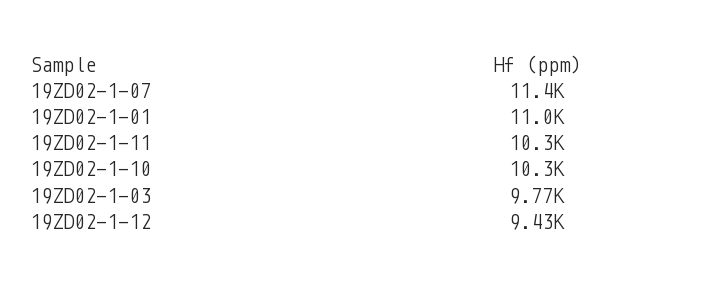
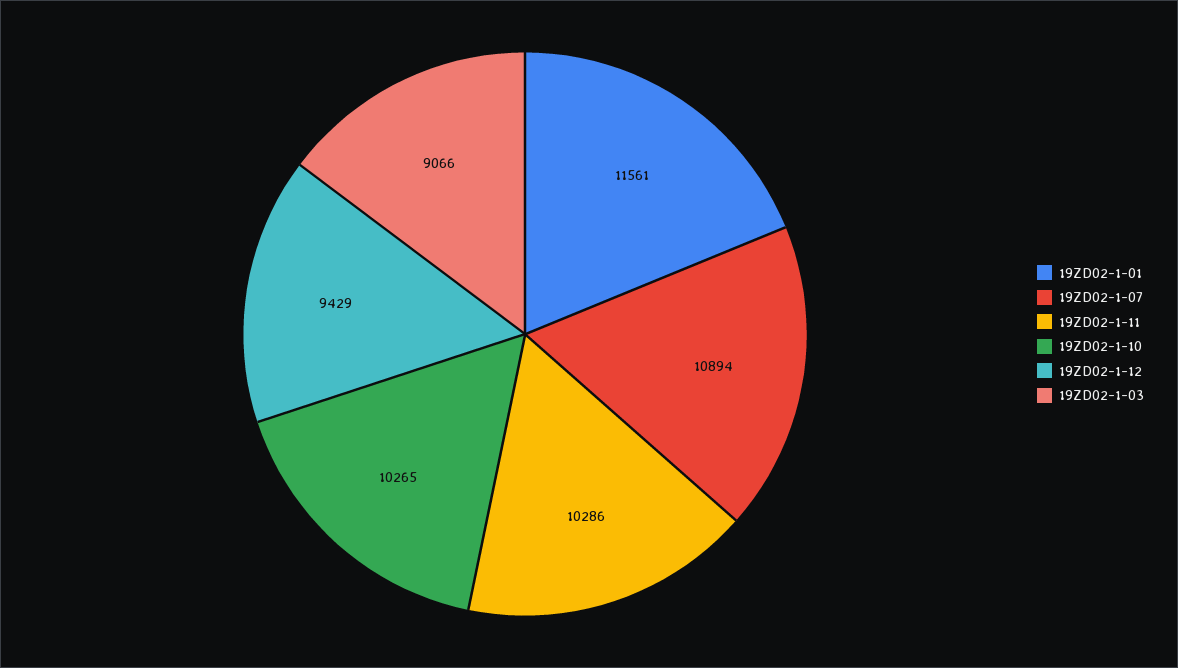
  {
-   "19ZD02-1-07": 11400,
+   "19ZD02-1-07": 10894,
-   "19ZD02-1-01": 11000,
+   "19ZD02-1-01": 11561,
    "19ZD02-1-11": 10286,
    "19ZD02-1-10": 10265,
-   "19ZD02-1-03": 9770,
+   "19ZD02-1-03": 9066,
    "19ZD02-1-12": 9429
  }

